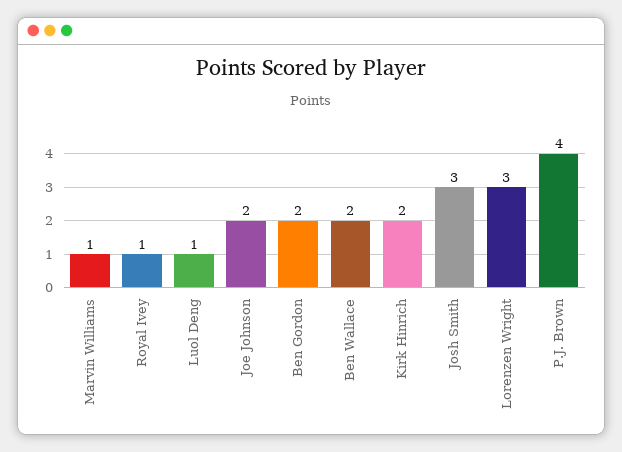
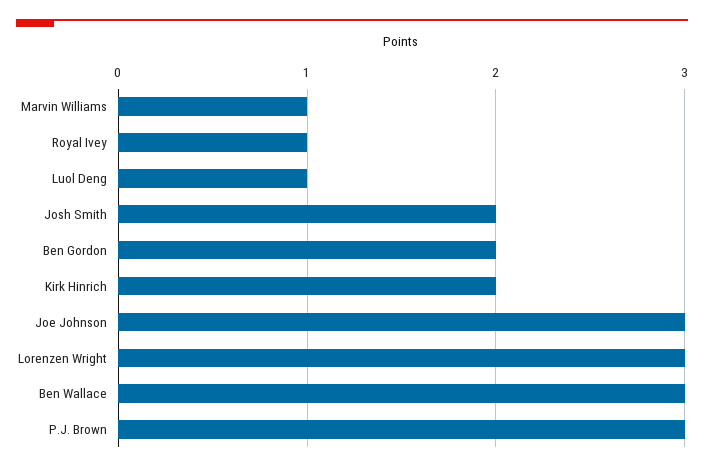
  {
    "Marvin Williams": 1,
    "Royal Ivey": 1,
    "Luol Deng": 1,
-   "Joe Johnson": 2,
+   "Joe Johnson": 3,
    "Ben Gordon": 2,
-   "Ben Wallace": 2,
+   "Ben Wallace": 3,
    "Kirk Hinrich": 2,
-   "Josh Smith": 3,
+   "Josh Smith": 2,
    "Lorenzen Wright": 3,
-   "P.J. Brown": 4
+   "P.J. Brown": 3
  }

